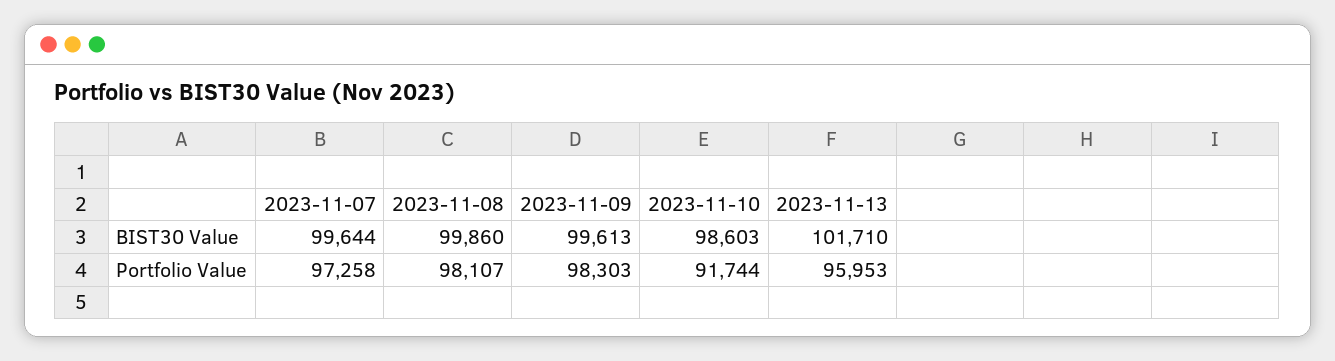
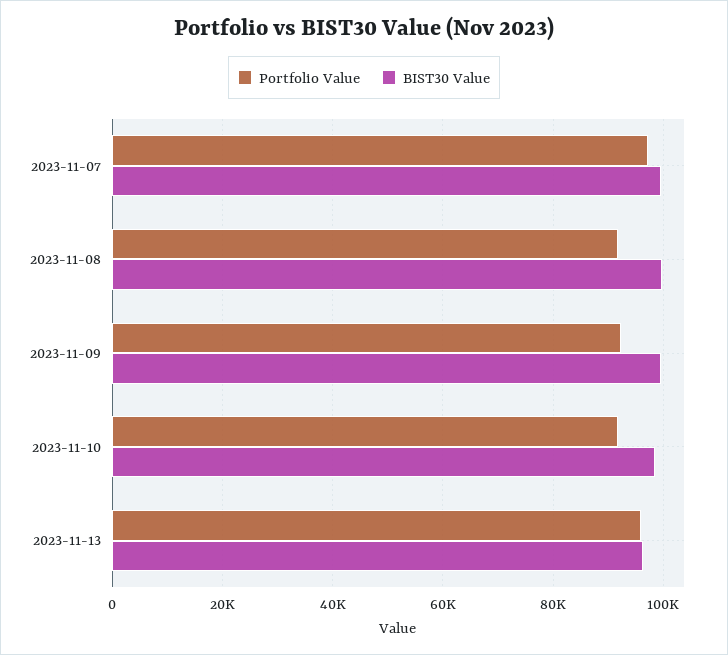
  {
    "BIST30 Value": {
      "2023-11-07": 99644,
      "2023-11-08": 99860,
      "2023-11-09": 99613,
      "2023-11-10": 98603,
-     "2023-11-13": 101710
+     "2023-11-13": 96000
    },
    "Portfolio Value": {
      "2023-11-07": 97258,
-     "2023-11-08": 98107,
+     "2023-11-08": 92000,
-     "2023-11-09": 98303,
+     "2023-11-09": 92000,
      "2023-11-10": 91744,
      "2023-11-13": 95953
    }
  }

